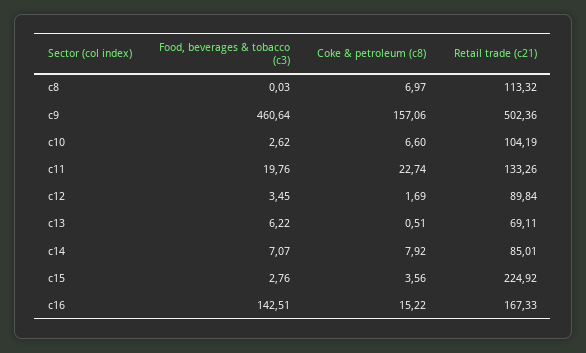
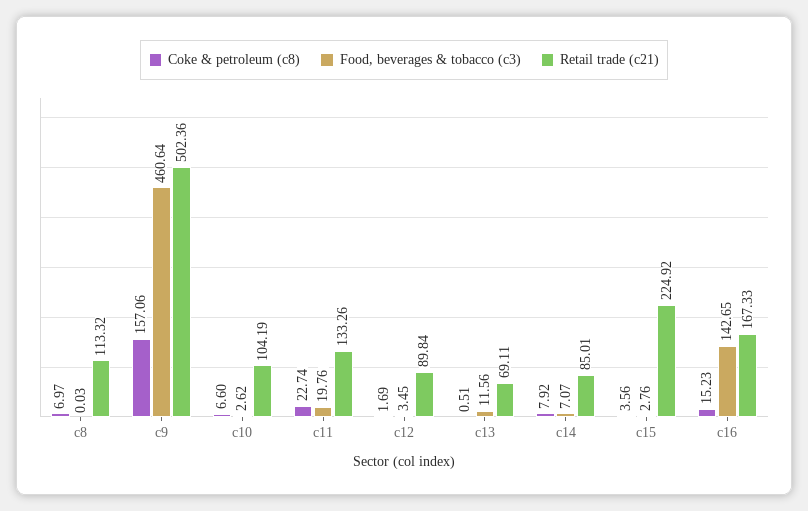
  {
    "Food, beverages & tobacco (c3)": {
      "c8": 0.03,
      "c9": 460.64,
      "c10": 2.62,
      "c11": 19.76,
      "c12": 3.45,
-     "c13": 6.22,
+     "c13": 11.56,
      "c14": 7.07,
      "c15": 2.76,
-     "c16": 142.51
+     "c16": 142.65
    },
    "Coke & petroleum (c8)": {
      "c8": 6.97,
      "c9": 157.06,
      "c10": 6.6,
      "c11": 22.74,
      "c12": 1.69,
      "c13": 0.51,
      "c14": 7.92,
      "c15": 3.56,
-     "c16": 15.22
+     "c16": 15.23
    },
    "Retail trade (c21)": {
      "c8": 113.32,
      "c9": 502.36,
      "c10": 104.19,
      "c11": 133.26,
      "c12": 89.84,
      "c13": 69.11,
      "c14": 85.01,
      "c15": 224.92,
      "c16": 167.33
    }
  }

